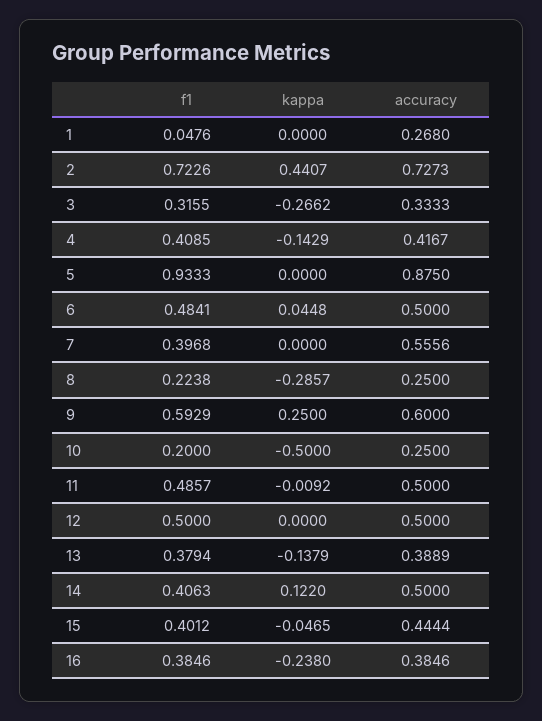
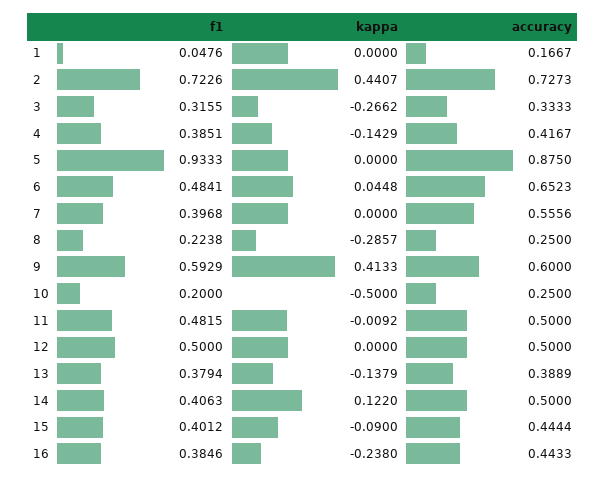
  {
    "f1": {
      "1": 0.0476,
      "2": 0.7226,
      "3": 0.3155,
-     "4": 0.4085,
+     "4": 0.3851,
      "5": 0.9333,
      "6": 0.4841,
      "7": 0.3968,
      "8": 0.2238,
      "9": 0.5929,
      "10": 0.2,
-     "11": 0.4857,
+     "11": 0.4815,
      "12": 0.5,
      "13": 0.3794,
      "14": 0.4063,
      "15": 0.4012,
      "16": 0.3846
    },
    "kappa": {
      "1": 0,
      "2": 0.4407,
      "3": -0.2662,
      "4": -0.1429,
      "5": 0,
      "6": 0.0448,
      "7": 0,
      "8": -0.2857,
-     "9": 0.25,
+     "9": 0.4133,
      "10": -0.5,
      "11": -0.0092,
      "12": 0,
      "13": -0.1379,
      "14": 0.122,
-     "15": -0.0465,
+     "15": -0.09,
      "16": -0.238
    },
    "accuracy": {
-     "1": 0.268,
+     "1": 0.1667,
      "2": 0.7273,
      "3": 0.3333,
      "4": 0.4167,
      "5": 0.875,
-     "6": 0.5,
+     "6": 0.6523,
      "7": 0.5556,
      "8": 0.25,
      "9": 0.6,
      "10": 0.25,
      "11": 0.5,
      "12": 0.5,
      "13": 0.3889,
      "14": 0.5,
      "15": 0.4444,
-     "16": 0.3846
+     "16": 0.4433
    }
  }

